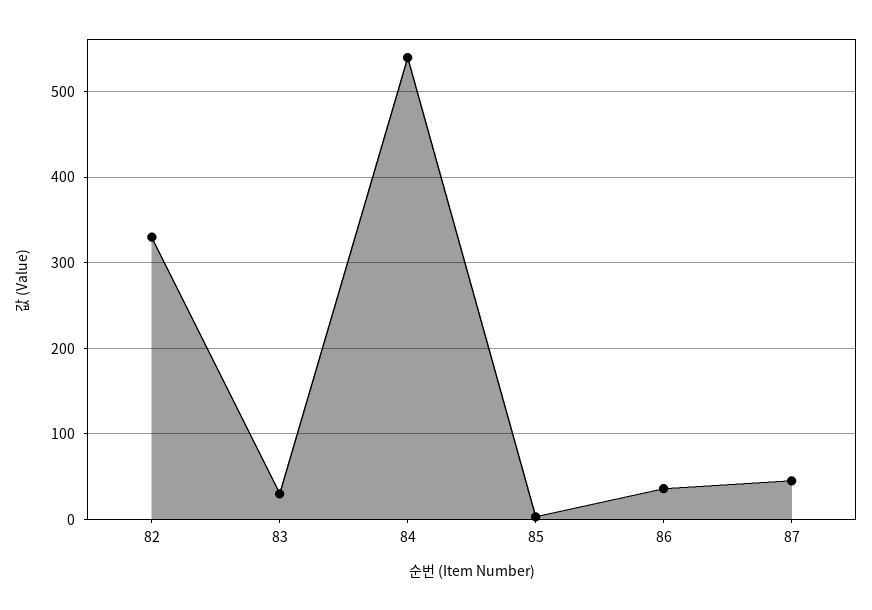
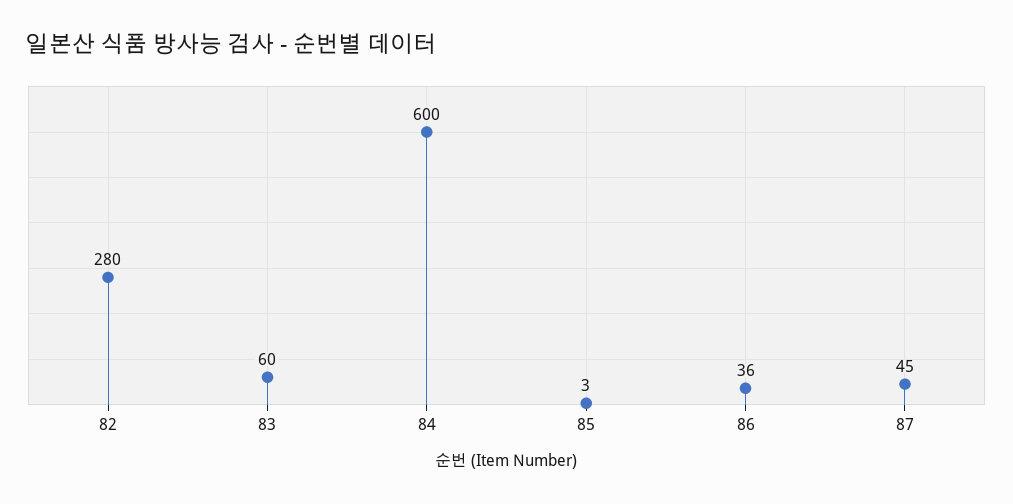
  {
-   "82": 330,
+   "82": 280,
-   "83": 30,
+   "83": 60,
-   "84": 540,
+   "84": 600,
    "85": 3,
    "86": 36,
    "87": 45
  }

